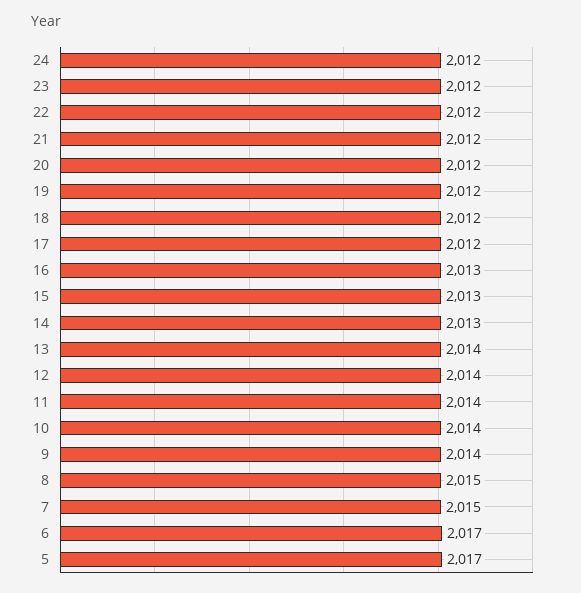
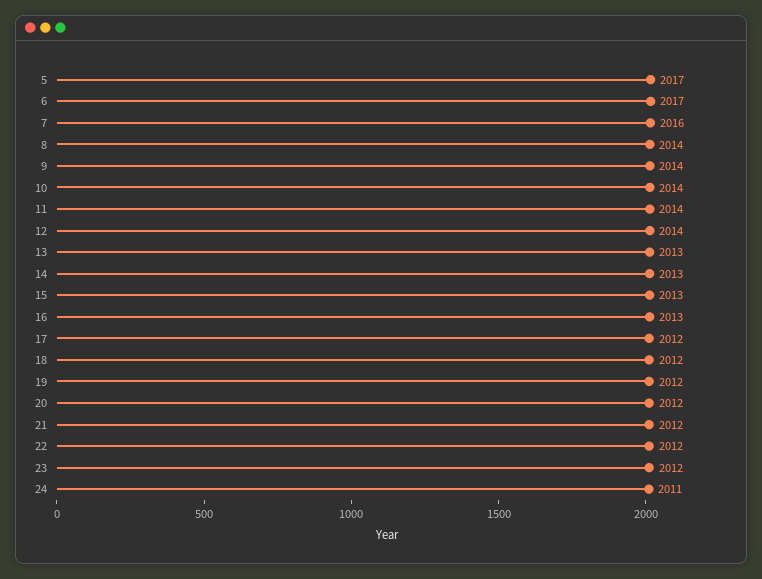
  {
-   "24": 2012,
+   "24": 2011,
    "23": 2012,
    "22": 2012,
    "21": 2012,
    "20": 2012,
    "19": 2012,
    "18": 2012,
    "17": 2012,
    "16": 2013,
    "15": 2013,
    "14": 2013,
-   "13": 2014,
+   "13": 2013,
    "12": 2014,
    "11": 2014,
    "10": 2014,
    "9": 2014,
-   "8": 2015,
+   "8": 2014,
-   "7": 2015,
+   "7": 2016,
    "6": 2017,
    "5": 2017
  }

